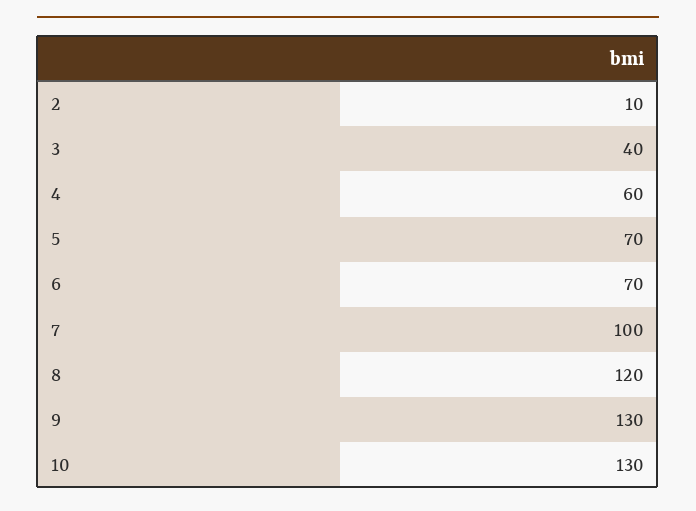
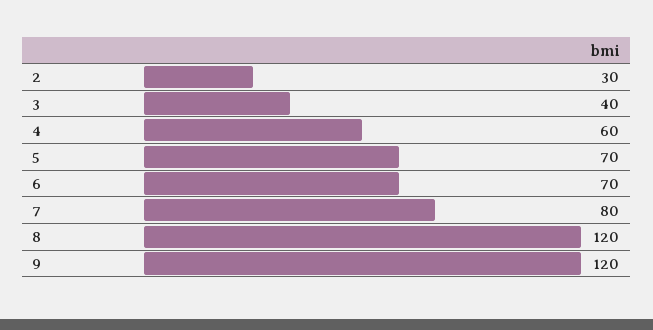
  {
-   "2": 10,
+   "2": 30,
    "3": 40,
    "4": 60,
    "5": 70,
    "6": 70,
-   "7": 100,
+   "7": 80,
    "8": 120,
-   "9": 130,
+   "9": 120
-   "10": 130
  }

